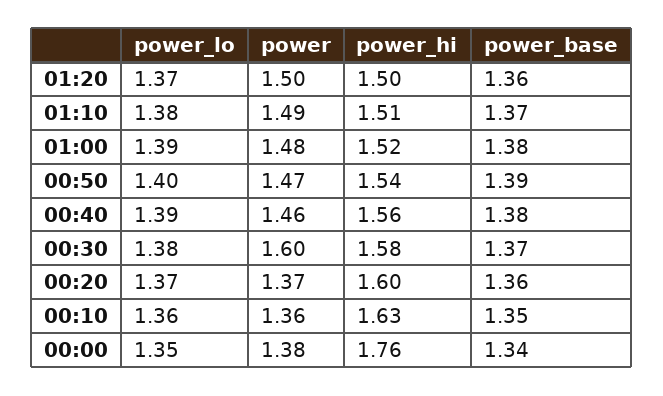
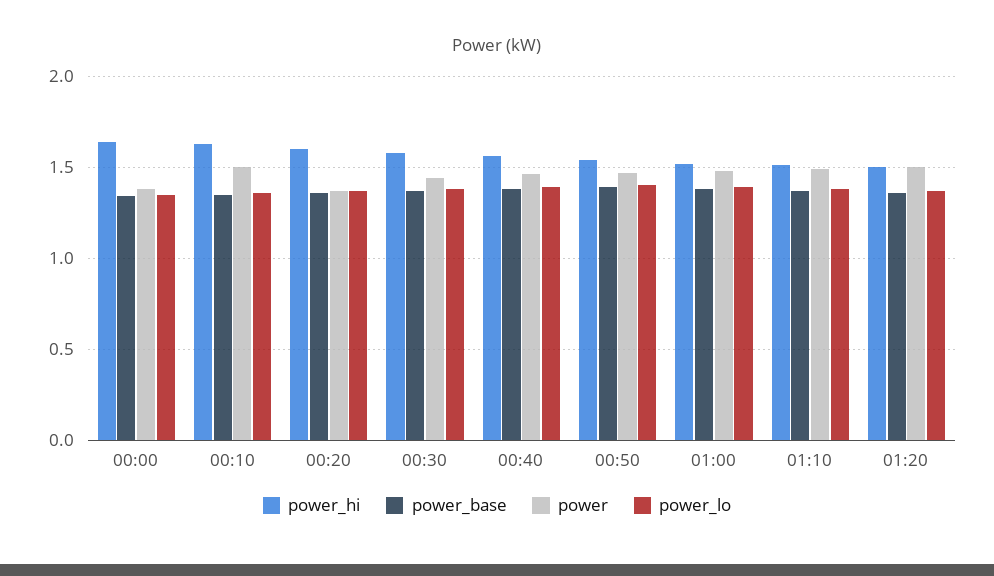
  {
    "power_lo": {
      "01:20": 1.37,
      "01:10": 1.38,
      "01:00": 1.39,
      "00:50": 1.4,
      "00:40": 1.39,
      "00:30": 1.38,
      "00:20": 1.37,
      "00:10": 1.36,
      "00:00": 1.35
    },
    "power": {
      "01:20": 1.5,
      "01:10": 1.49,
      "01:00": 1.48,
      "00:50": 1.47,
      "00:40": 1.46,
-     "00:30": 1.6,
+     "00:30": 1.45,
      "00:20": 1.37,
-     "00:10": 1.36,
+     "00:10": 1.5,
      "00:00": 1.38
    },
    "power_hi": {
      "01:20": 1.5,
      "01:10": 1.51,
      "01:00": 1.52,
      "00:50": 1.54,
      "00:40": 1.56,
      "00:30": 1.58,
      "00:20": 1.6,
      "00:10": 1.63,
-     "00:00": 1.76
+     "00:00": 1.65
    },
    "power_base": {
      "01:20": 1.36,
      "01:10": 1.37,
      "01:00": 1.38,
      "00:50": 1.39,
      "00:40": 1.38,
      "00:30": 1.37,
      "00:20": 1.36,
      "00:10": 1.35,
      "00:00": 1.34
    }
  }

